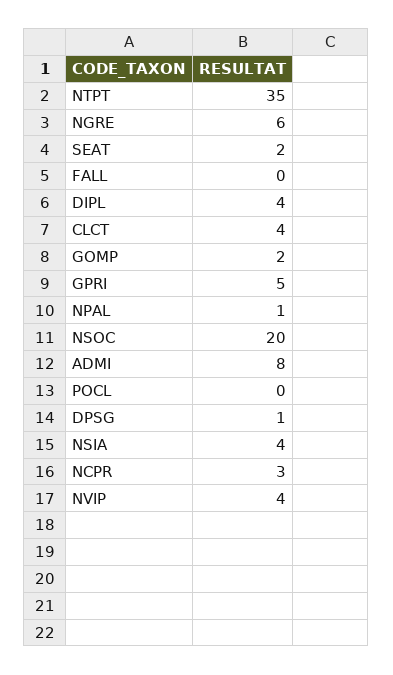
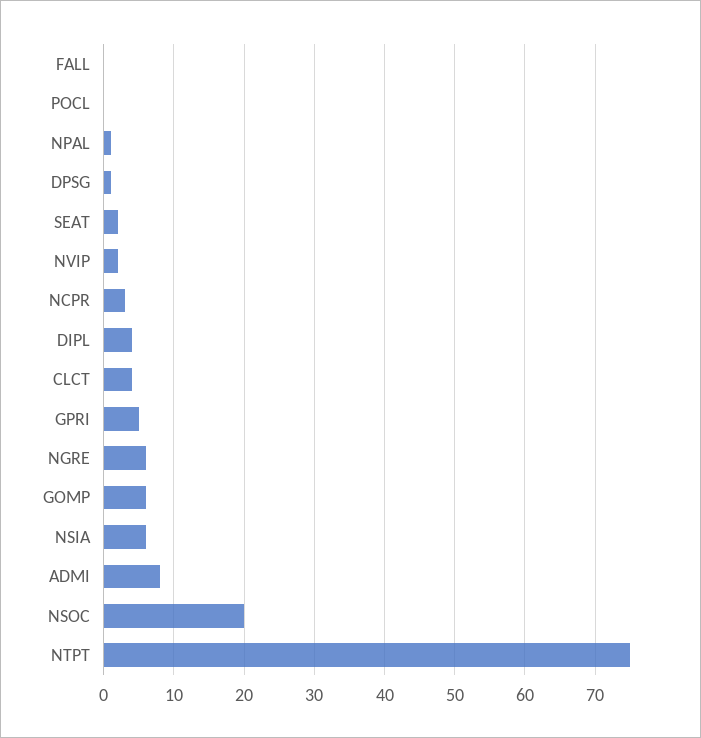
  {
-   "NTPT": 35,
+   "NTPT": 75,
    "NGRE": 6,
    "SEAT": 2,
    "FALL": 0,
    "DIPL": 4,
    "CLCT": 4,
-   "GOMP": 2,
+   "GOMP": 6,
    "GPRI": 5,
    "NPAL": 1,
    "NSOC": 20,
    "ADMI": 8,
    "POCL": 0,
    "DPSG": 1,
-   "NSIA": 4,
+   "NSIA": 6,
    "NCPR": 3,
-   "NVIP": 4
+   "NVIP": 2
  }

